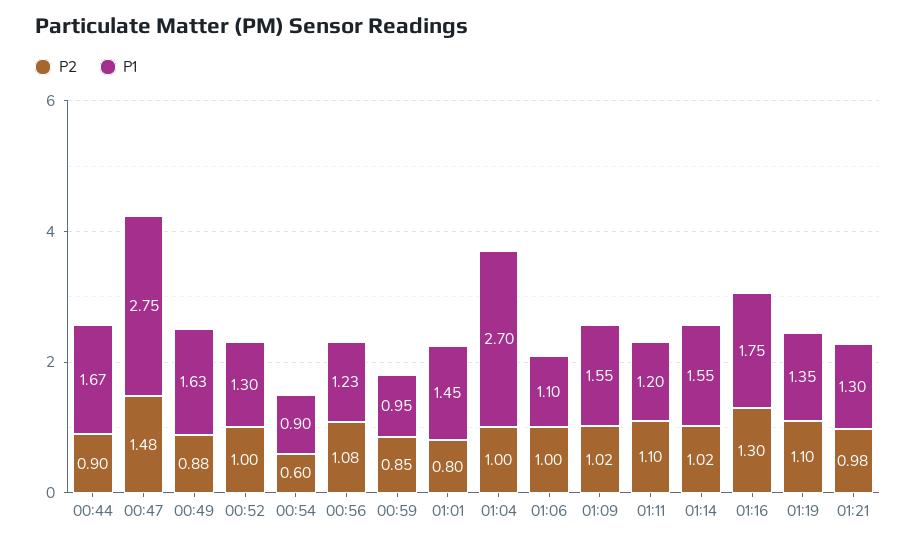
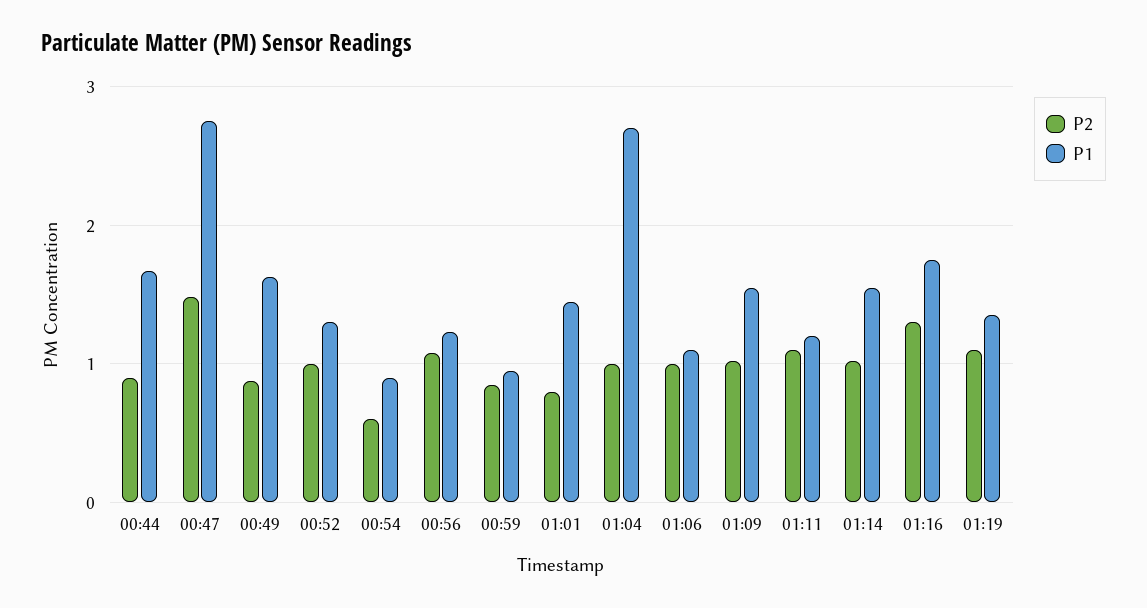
  {
    "P2": {
      "00:44": 0.9,
      "00:47": 1.48,
      "00:49": 0.88,
      "00:52": 1,
      "00:54": 0.6,
      "00:56": 1.08,
      "00:59": 0.85,
      "01:01": 0.8,
      "01:04": 1,
      "01:06": 1,
      "01:09": 1.02,
      "01:11": 1.1,
      "01:14": 1.02,
      "01:16": 1.3,
-     "01:19": 1.1,
+     "01:19": 1.1
-     "01:21": 0.98
    },
    "P1": {
      "00:44": 1.67,
      "00:47": 2.75,
      "00:49": 1.63,
      "00:52": 1.3,
      "00:54": 0.9,
      "00:56": 1.23,
      "00:59": 0.95,
      "01:01": 1.45,
      "01:04": 2.7,
      "01:06": 1.1,
      "01:09": 1.55,
      "01:11": 1.2,
      "01:14": 1.55,
      "01:16": 1.75,
-     "01:19": 1.35,
+     "01:19": 1.35
-     "01:21": 1.3
    }
  }

